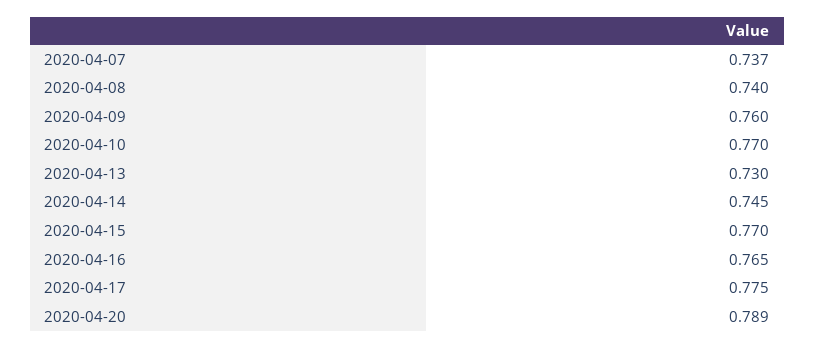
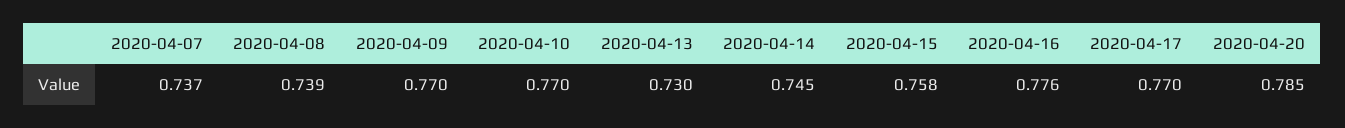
  {
    "2020-04-07": 0.737,
-   "2020-04-08": 0.74,
+   "2020-04-08": 0.739,
-   "2020-04-09": 0.76,
+   "2020-04-09": 0.77,
    "2020-04-10": 0.77,
    "2020-04-13": 0.73,
    "2020-04-14": 0.745,
-   "2020-04-15": 0.77,
+   "2020-04-15": 0.758,
-   "2020-04-16": 0.765,
+   "2020-04-16": 0.776,
-   "2020-04-17": 0.775,
+   "2020-04-17": 0.77,
-   "2020-04-20": 0.789
+   "2020-04-20": 0.785
  }

